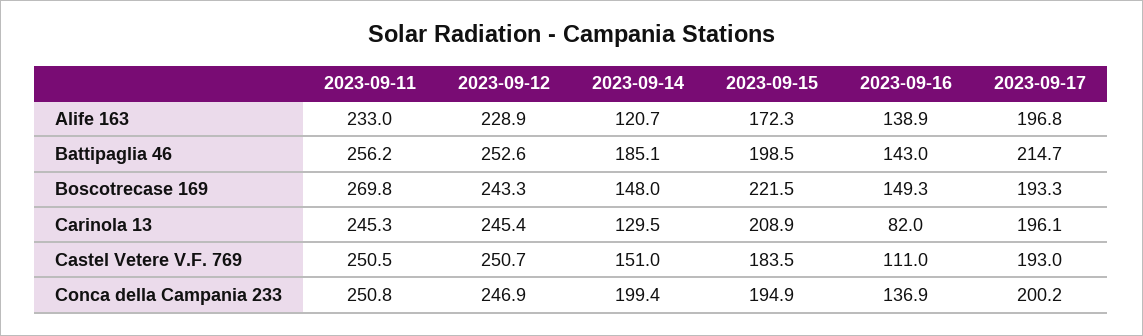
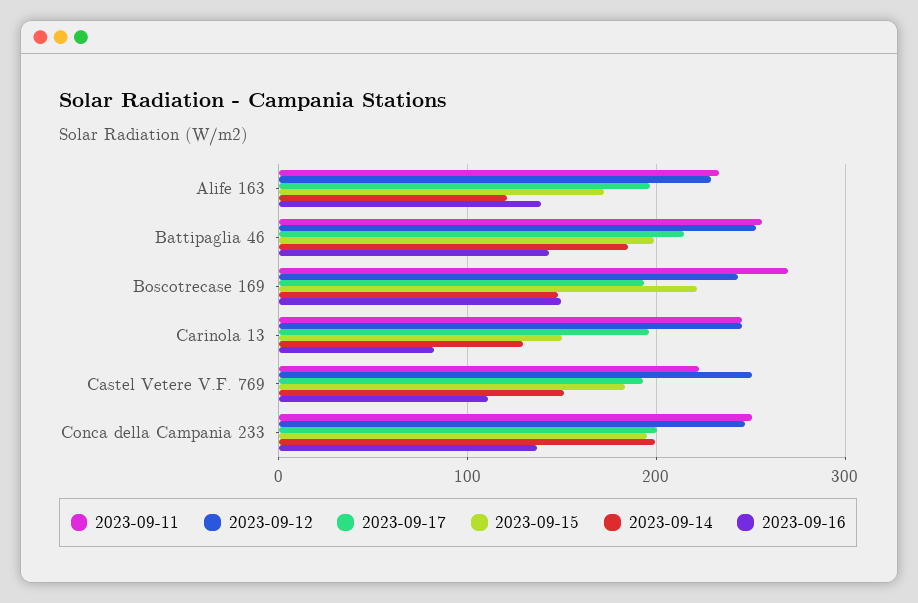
  {
    "2023-09-11": {
      "Alife 163": 233,
      "Battipaglia 46": 256.2,
      "Boscotrecase 169": 269.8,
      "Carinola 13": 245.3,
-     "Castel Vetere V.F. 769": 250.5,
+     "Castel Vetere V.F. 769": 220,
      "Conca della Campania 233": 250.8
    },
    "2023-09-12": {
      "Alife 163": 228.9,
      "Battipaglia 46": 252.6,
      "Boscotrecase 169": 243.3,
      "Carinola 13": 245.4,
      "Castel Vetere V.F. 769": 250.7,
      "Conca della Campania 233": 246.9
    },
    "2023-09-14": {
      "Alife 163": 120.7,
      "Battipaglia 46": 185.1,
      "Boscotrecase 169": 148,
      "Carinola 13": 129.5,
      "Castel Vetere V.F. 769": 151,
      "Conca della Campania 233": 199.4
    },
    "2023-09-15": {
      "Alife 163": 172.3,
      "Battipaglia 46": 198.5,
      "Boscotrecase 169": 221.5,
-     "Carinola 13": 208.9,
+     "Carinola 13": 150,
      "Castel Vetere V.F. 769": 183.5,
      "Conca della Campania 233": 194.9
    },
    "2023-09-16": {
      "Alife 163": 138.9,
      "Battipaglia 46": 143,
      "Boscotrecase 169": 149.3,
      "Carinola 13": 82,
      "Castel Vetere V.F. 769": 111,
      "Conca della Campania 233": 136.9
    },
    "2023-09-17": {
      "Alife 163": 196.8,
      "Battipaglia 46": 214.7,
      "Boscotrecase 169": 193.3,
      "Carinola 13": 196.1,
      "Castel Vetere V.F. 769": 193,
      "Conca della Campania 233": 200.2
    }
  }

